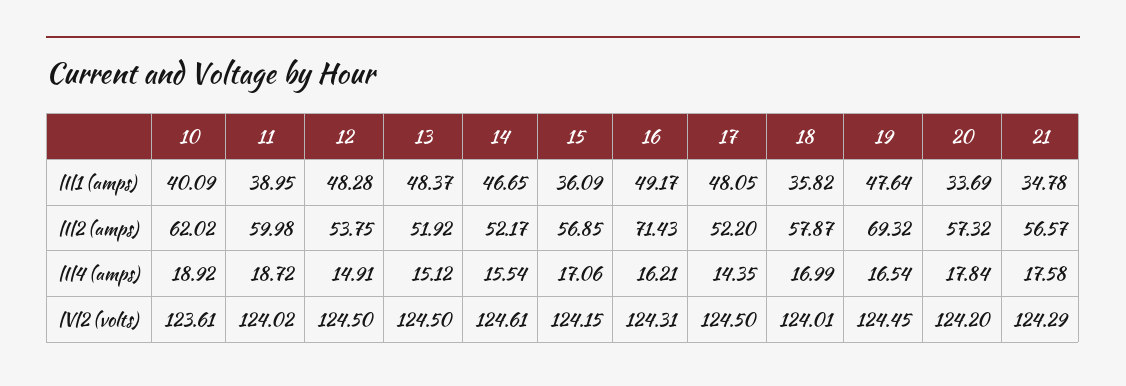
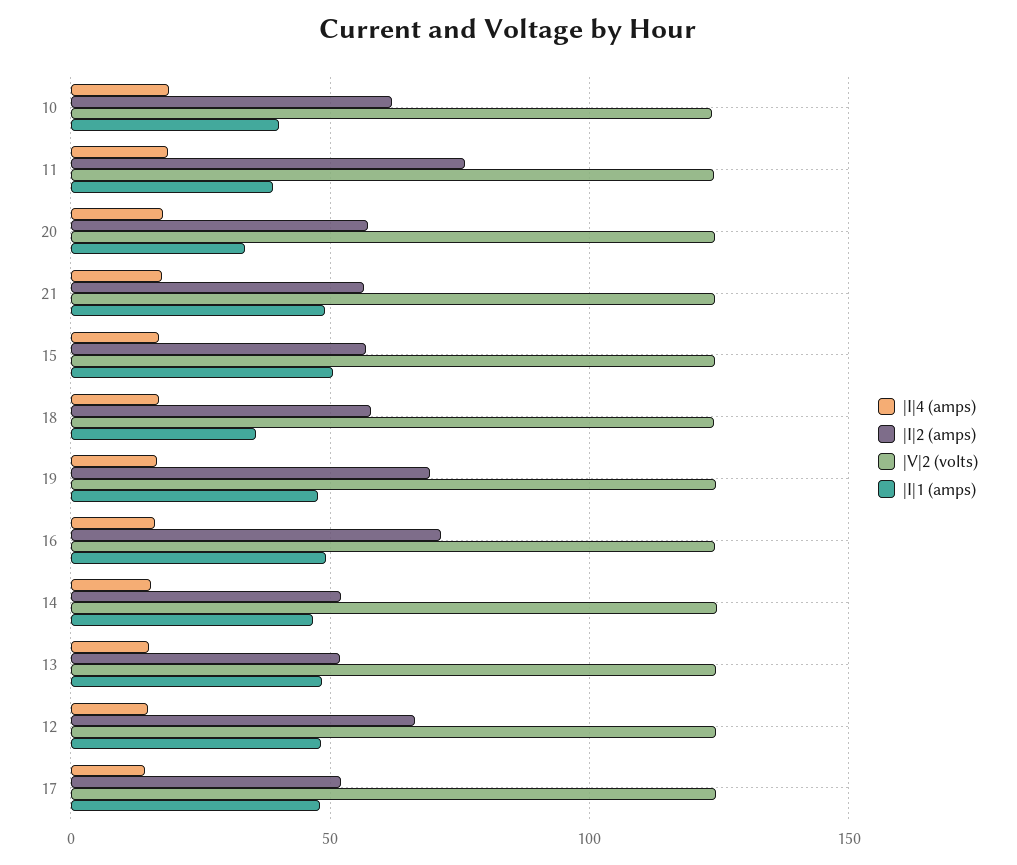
  {
    "|I|1 (amps)": {
      "10": 40.09,
      "11": 38.95,
      "12": 48.28,
      "13": 48.37,
      "14": 46.65,
-     "15": 36.09,
+     "15": 50,
      "16": 49.17,
      "17": 48.05,
      "18": 35.82,
      "19": 47.64,
      "20": 33.69,
-     "21": 34.78
+     "21": 50
    },
    "|I|2 (amps)": {
      "10": 62.02,
-     "11": 59.98,
+     "11": 75,
-     "12": 53.75,
+     "12": 65,
      "13": 51.92,
      "14": 52.17,
      "15": 56.85,
      "16": 71.43,
      "17": 52.2,
      "18": 57.87,
      "19": 69.32,
      "20": 57.32,
      "21": 56.57
    },
    "|I|4 (amps)": {
      "10": 18.92,
      "11": 18.72,
      "12": 14.91,
      "13": 15.12,
      "14": 15.54,
      "15": 17.06,
      "16": 16.21,
      "17": 14.35,
      "18": 16.99,
      "19": 16.54,
      "20": 17.84,
      "21": 17.58
    },
    "|V|2 (volts)": {
      "10": 123.61,
      "11": 124.02,
      "12": 124.5,
      "13": 124.5,
      "14": 124.61,
      "15": 124.15,
      "16": 124.31,
      "17": 124.5,
      "18": 124.01,
      "19": 124.45,
      "20": 124.2,
      "21": 124.29
    }
  }

